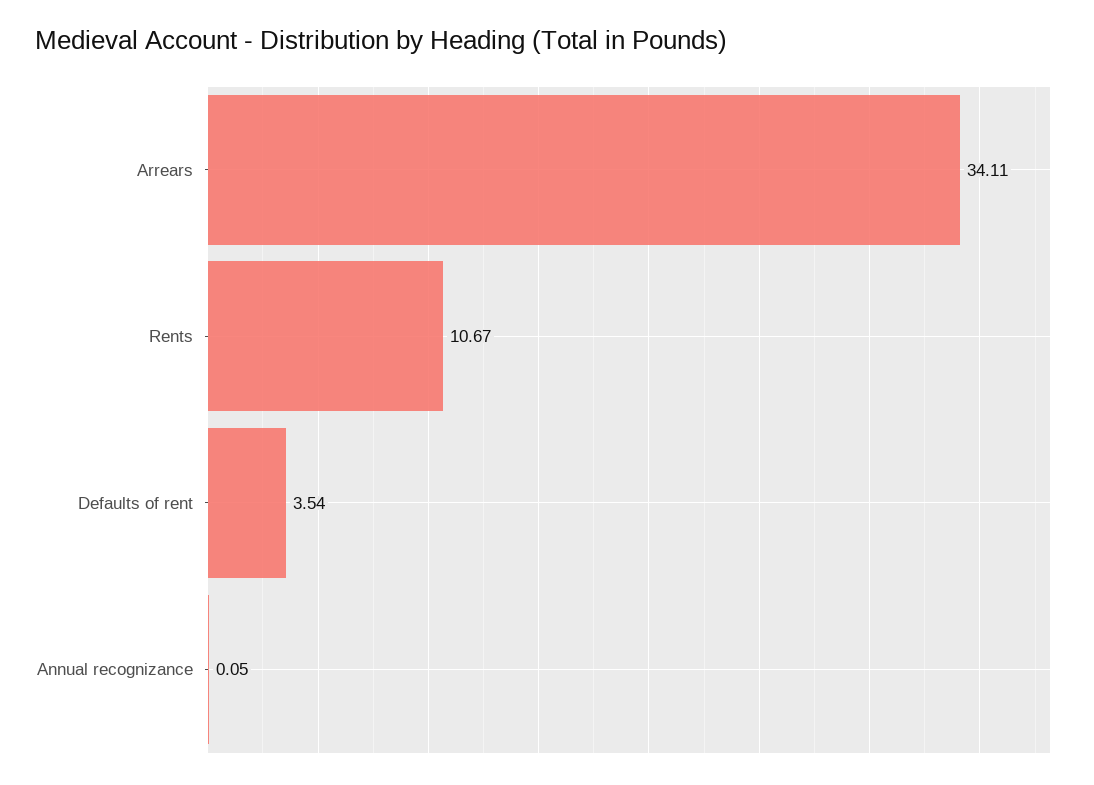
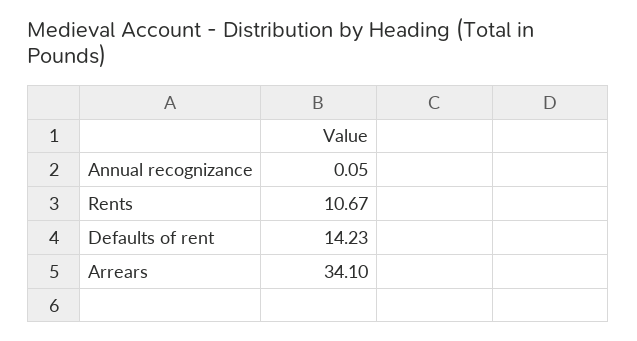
  {
-   "Arrears": 34.11,
+   "Arrears": 34.1,
    "Rents": 10.67,
-   "Defaults of rent": 3.54,
+   "Defaults of rent": 14.23,
    "Annual recognizance": 0.05
  }

